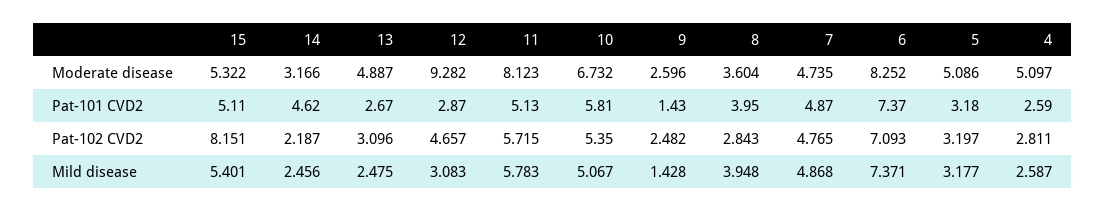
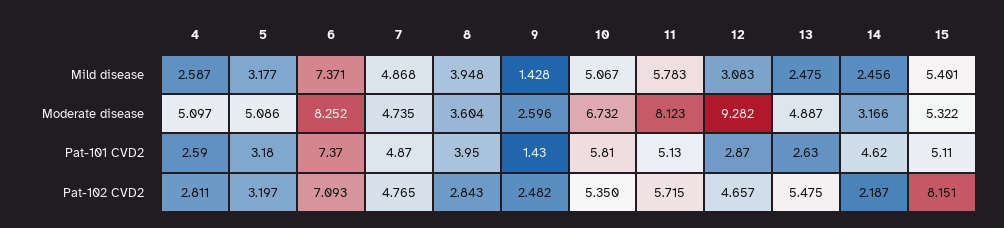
  {
    "15": {
      "Moderate disease": 5.322,
      "Pat-101 CVD2": 5.11,
      "Pat-102 CVD2": 8.151,
      "Mild disease": 5.401
    },
    "14": {
      "Moderate disease": 3.166,
      "Pat-101 CVD2": 4.62,
      "Pat-102 CVD2": 2.187,
      "Mild disease": 2.456
    },
    "13": {
      "Moderate disease": 4.887,
-     "Pat-101 CVD2": 2.67,
+     "Pat-101 CVD2": 2.63,
-     "Pat-102 CVD2": 3.096,
+     "Pat-102 CVD2": 5.475,
      "Mild disease": 2.475
    },
    "12": {
      "Moderate disease": 9.282,
      "Pat-101 CVD2": 2.87,
      "Pat-102 CVD2": 4.657,
      "Mild disease": 3.083
    },
    "11": {
      "Moderate disease": 8.123,
      "Pat-101 CVD2": 5.13,
      "Pat-102 CVD2": 5.715,
      "Mild disease": 5.783
    },
    "10": {
      "Moderate disease": 6.732,
      "Pat-101 CVD2": 5.81,
      "Pat-102 CVD2": 5.35,
      "Mild disease": 5.067
    },
    "9": {
      "Moderate disease": 2.596,
      "Pat-101 CVD2": 1.43,
      "Pat-102 CVD2": 2.482,
      "Mild disease": 1.428
    },
    "8": {
      "Moderate disease": 3.604,
      "Pat-101 CVD2": 3.95,
      "Pat-102 CVD2": 2.843,
      "Mild disease": 3.948
    },
    "7": {
      "Moderate disease": 4.735,
      "Pat-101 CVD2": 4.87,
      "Pat-102 CVD2": 4.765,
      "Mild disease": 4.868
    },
    "6": {
      "Moderate disease": 8.252,
      "Pat-101 CVD2": 7.37,
      "Pat-102 CVD2": 7.093,
      "Mild disease": 7.371
    },
    "5": {
      "Moderate disease": 5.086,
      "Pat-101 CVD2": 3.18,
      "Pat-102 CVD2": 3.197,
      "Mild disease": 3.177
    },
    "4": {
      "Moderate disease": 5.097,
      "Pat-101 CVD2": 2.59,
      "Pat-102 CVD2": 2.811,
      "Mild disease": 2.587
    }
  }

